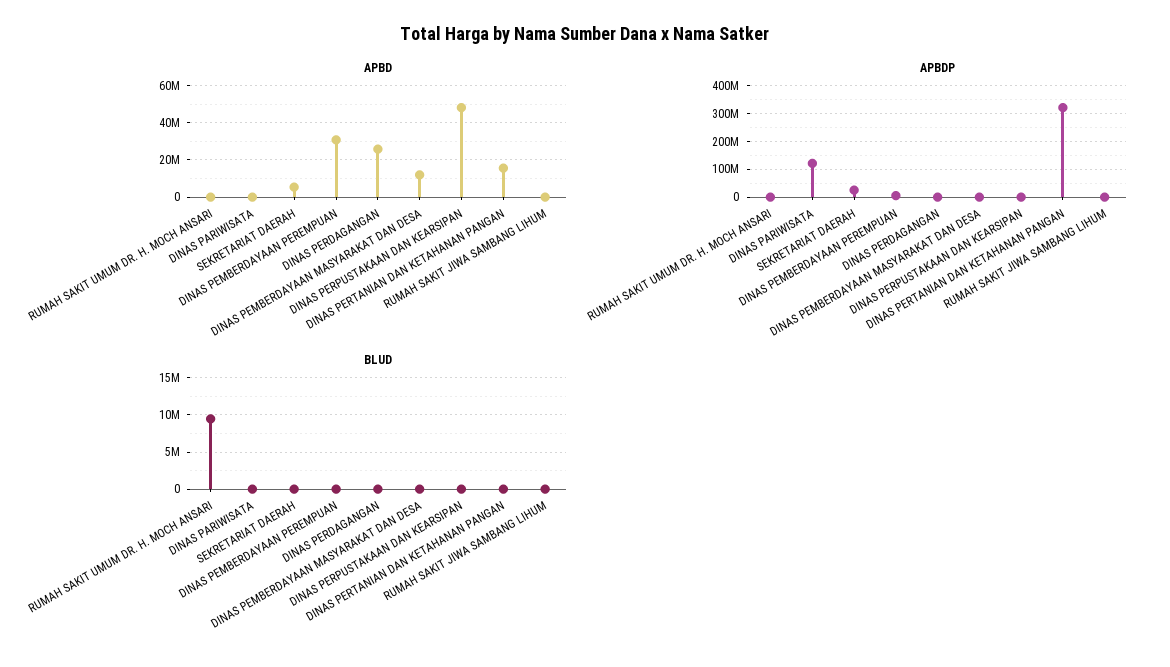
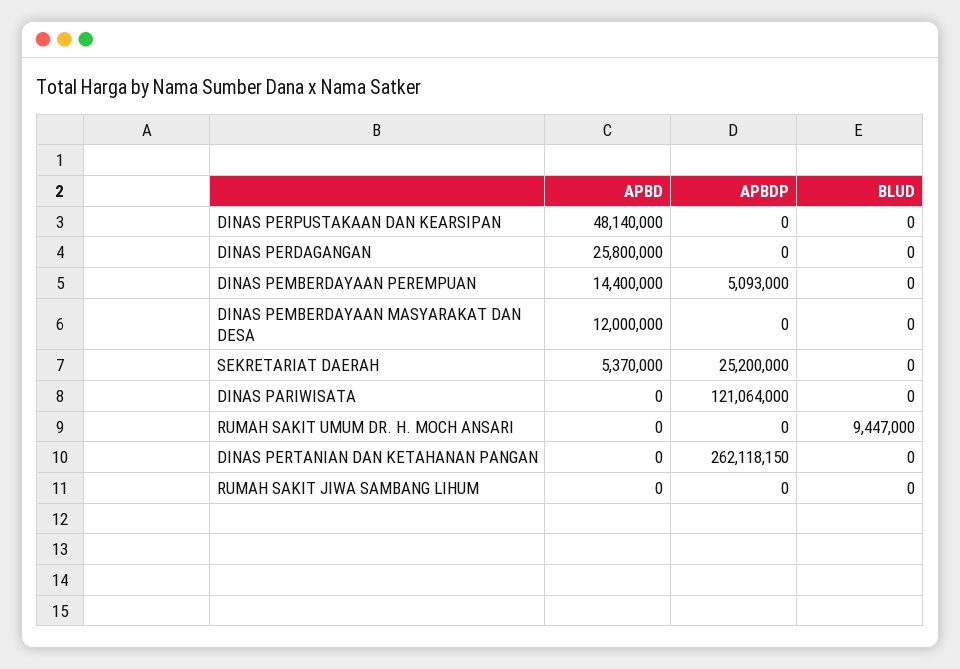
  {
    "APBD": {
      "RUMAH SAKIT UMUM DR. H. MOCH ANSARI": 0,
      "DINAS PARIWISATA": 0,
      "SEKRETARIAT DAERAH": 5370000,
-     "DINAS PEMBERDAYAAN PEREMPUAN": 30000000,
+     "DINAS PEMBERDAYAAN PEREMPUAN": 14400000,
      "DINAS PERDAGANGAN": 25800000,
      "DINAS PEMBERDAYAAN MASYARAKAT DAN DESA": 12000000,
      "DINAS PERPUSTAKAAN DAN KEARSIPAN": 48140000,
-     "DINAS PERTANIAN DAN KETAHANAN PANGAN": 15000000,
+     "DINAS PERTANIAN DAN KETAHANAN PANGAN": 0,
      "RUMAH SAKIT JIWA SAMBANG LIHUM": 0
    },
    "APBDP": {
      "RUMAH SAKIT UMUM DR. H. MOCH ANSARI": 0,
      "DINAS PARIWISATA": 121064000,
      "SEKRETARIAT DAERAH": 25200000,
      "DINAS PEMBERDAYAAN PEREMPUAN": 5093000,
      "DINAS PERDAGANGAN": 0,
      "DINAS PEMBERDAYAAN MASYARAKAT DAN DESA": 0,
      "DINAS PERPUSTAKAAN DAN KEARSIPAN": 0,
-     "DINAS PERTANIAN DAN KETAHANAN PANGAN": 325000000,
+     "DINAS PERTANIAN DAN KETAHANAN PANGAN": 262118150,
      "RUMAH SAKIT JIWA SAMBANG LIHUM": 0
    },
    "BLUD": {
      "RUMAH SAKIT UMUM DR. H. MOCH ANSARI": 9447000,
      "DINAS PARIWISATA": 0,
      "SEKRETARIAT DAERAH": 0,
      "DINAS PEMBERDAYAAN PEREMPUAN": 0,
      "DINAS PERDAGANGAN": 0,
      "DINAS PEMBERDAYAAN MASYARAKAT DAN DESA": 0,
      "DINAS PERPUSTAKAAN DAN KEARSIPAN": 0,
      "DINAS PERTANIAN DAN KETAHANAN PANGAN": 0,
      "RUMAH SAKIT JIWA SAMBANG LIHUM": 0
    }
  }

